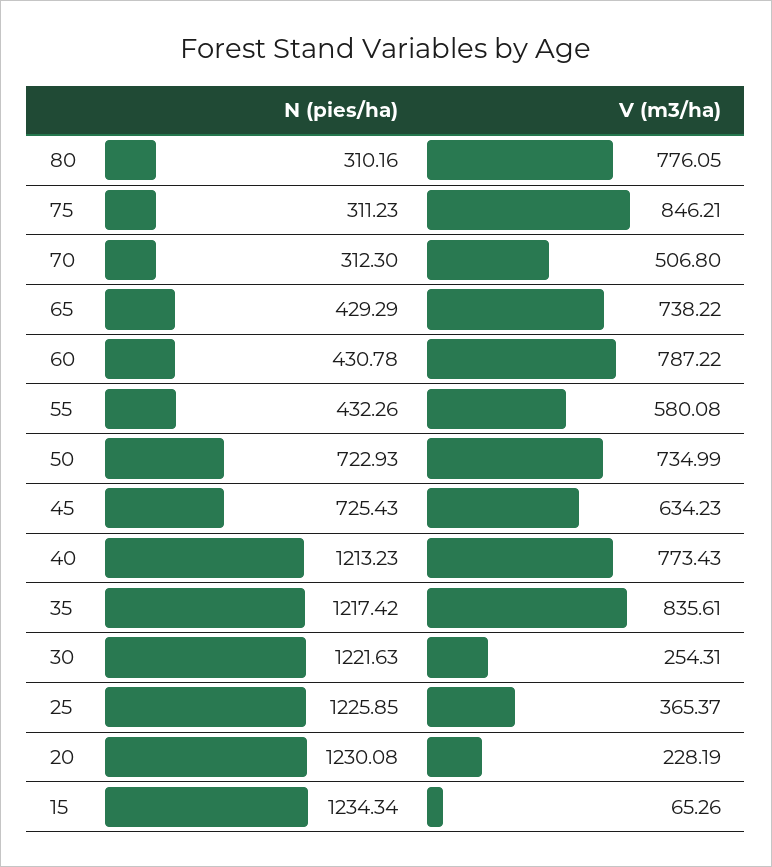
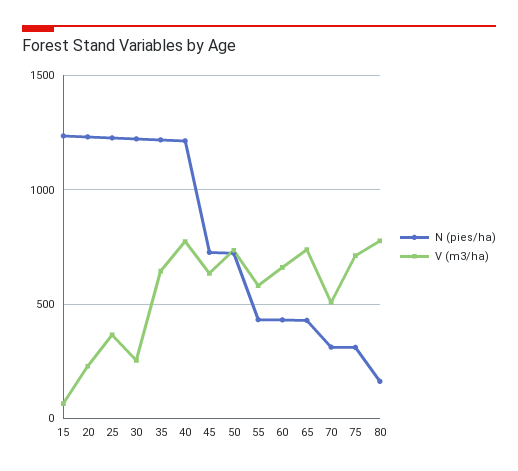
  {
    "N (pies/ha)": {
-     "80": 310.16,
+     "80": 150,
      "75": 311.23,
      "70": 312.3,
      "65": 429.29,
      "60": 430.78,
      "55": 432.26,
      "50": 722.93,
      "45": 725.43,
      "40": 1213.23,
      "35": 1217.42,
      "30": 1221.63,
      "25": 1225.85,
      "20": 1230.08,
      "15": 1234.34
    },
    "V (m3/ha)": {
      "80": 776.05,
-     "75": 846.21,
+     "75": 700,
      "70": 506.8,
      "65": 738.22,
-     "60": 787.22,
+     "60": 650,
      "55": 580.08,
      "50": 734.99,
      "45": 634.23,
      "40": 773.43,
-     "35": 835.61,
+     "35": 650,
      "30": 254.31,
      "25": 365.37,
      "20": 228.19,
      "15": 65.26
    }
  }

